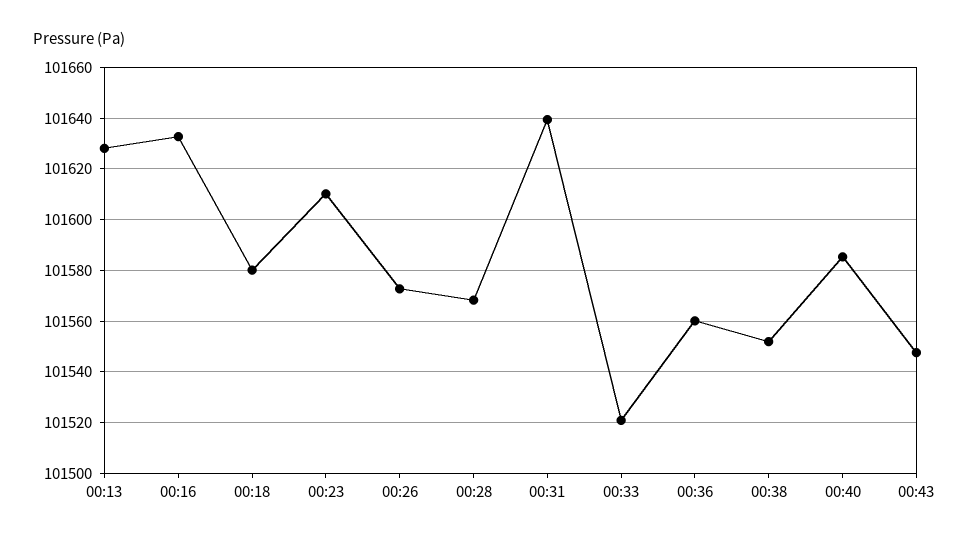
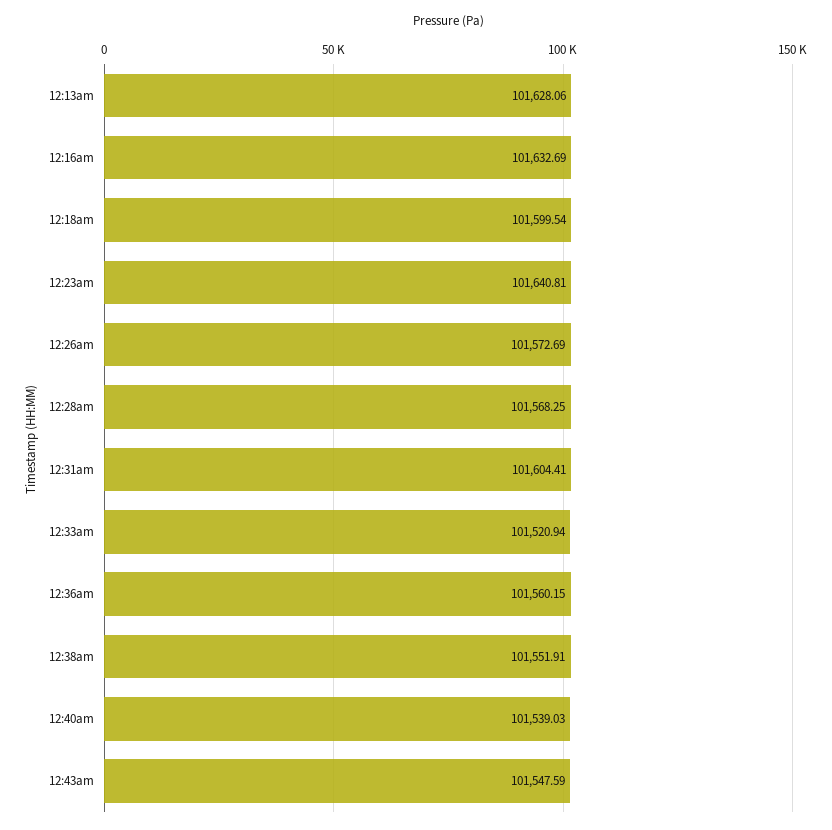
  {
    "00:13": 101628.06,
    "00:16": 101632.69,
-   "00:18": 101580,
+   "00:18": 101599.54,
-   "00:23": 101610,
+   "00:23": 101640.81,
    "00:26": 101572.69,
    "00:28": 101568.25,
-   "00:31": 101640,
+   "00:31": 101604.41,
    "00:33": 101520.94,
    "00:36": 101560.15,
    "00:38": 101551.91,
-   "00:40": 101585,
+   "00:40": 101539.03,
    "00:43": 101547.59
  }

